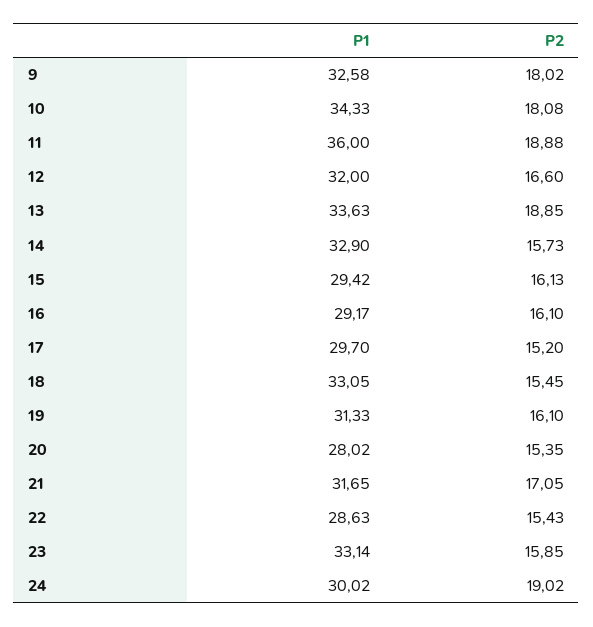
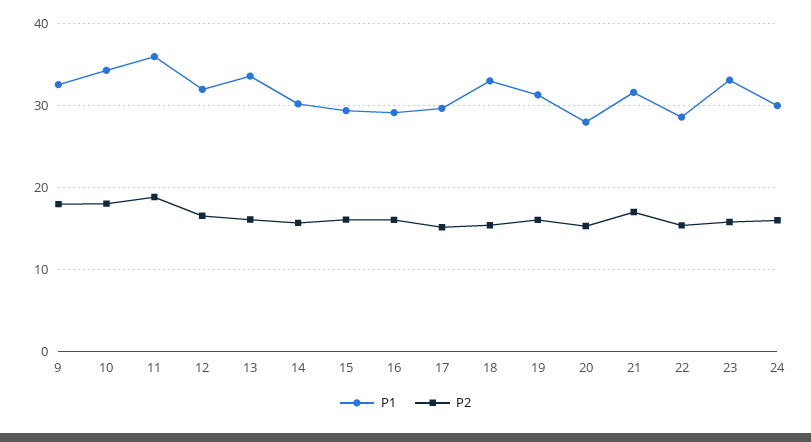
  {
    "P1": {
      "9": 32.58,
      "10": 34.33,
      "11": 36,
      "12": 32,
      "13": 33.63,
-     "14": 32.9,
+     "14": 30,
      "15": 29.42,
      "16": 29.17,
      "17": 29.7,
      "18": 33.05,
      "19": 31.33,
      "20": 28.02,
      "21": 31.65,
      "22": 28.63,
      "23": 33.14,
      "24": 30.02
    },
    "P2": {
      "9": 18.02,
      "10": 18.08,
      "11": 18.88,
      "12": 16.6,
-     "13": 18.85,
+     "13": 16,
      "14": 15.73,
      "15": 16.13,
      "16": 16.1,
      "17": 15.2,
      "18": 15.45,
      "19": 16.1,
      "20": 15.35,
      "21": 17.05,
      "22": 15.43,
      "23": 15.85,
-     "24": 19.02
+     "24": 16
    }
  }

